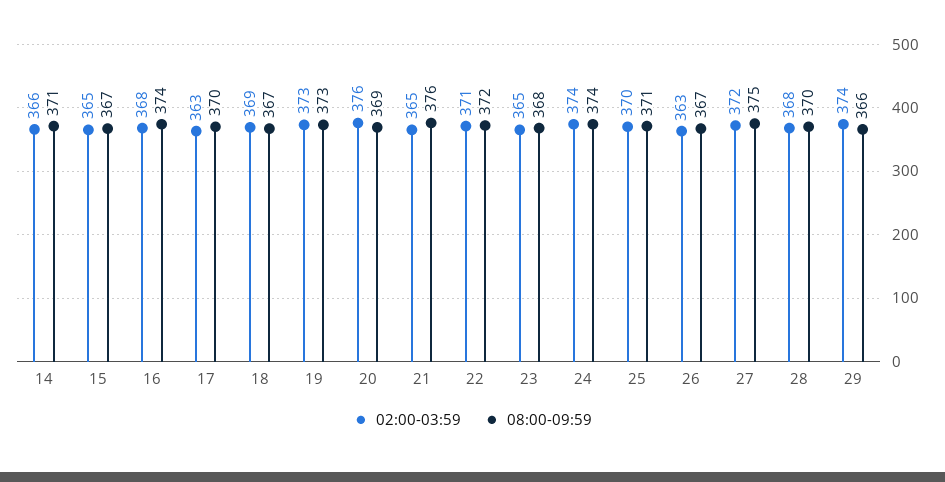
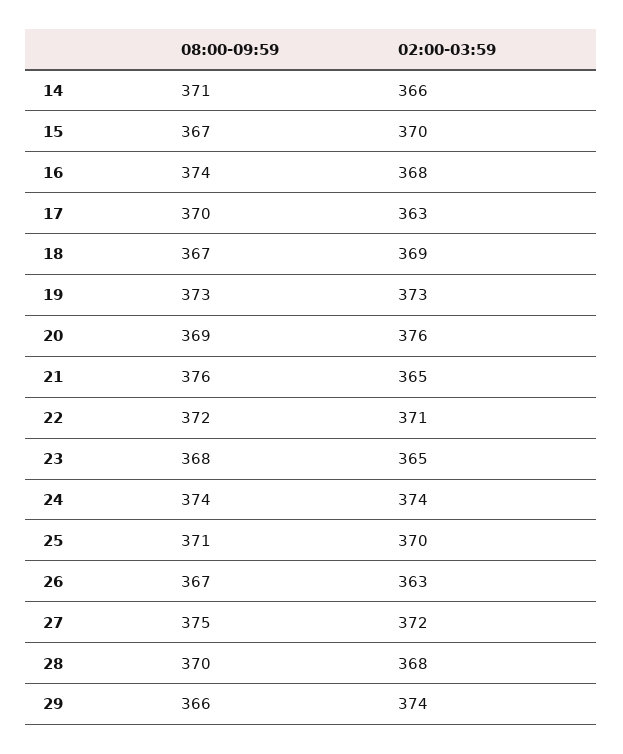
  {
    "02:00-03:59": {
      "14": 366,
-     "15": 365,
+     "15": 370,
      "16": 368,
      "17": 363,
      "18": 369,
      "19": 373,
      "20": 376,
      "21": 365,
      "22": 371,
      "23": 365,
      "24": 374,
      "25": 370,
      "26": 363,
      "27": 372,
      "28": 368,
      "29": 374
    },
    "08:00-09:59": {
      "14": 371,
      "15": 367,
      "16": 374,
      "17": 370,
      "18": 367,
      "19": 373,
      "20": 369,
      "21": 376,
      "22": 372,
      "23": 368,
      "24": 374,
      "25": 371,
      "26": 367,
      "27": 375,
      "28": 370,
      "29": 366
    }
  }

